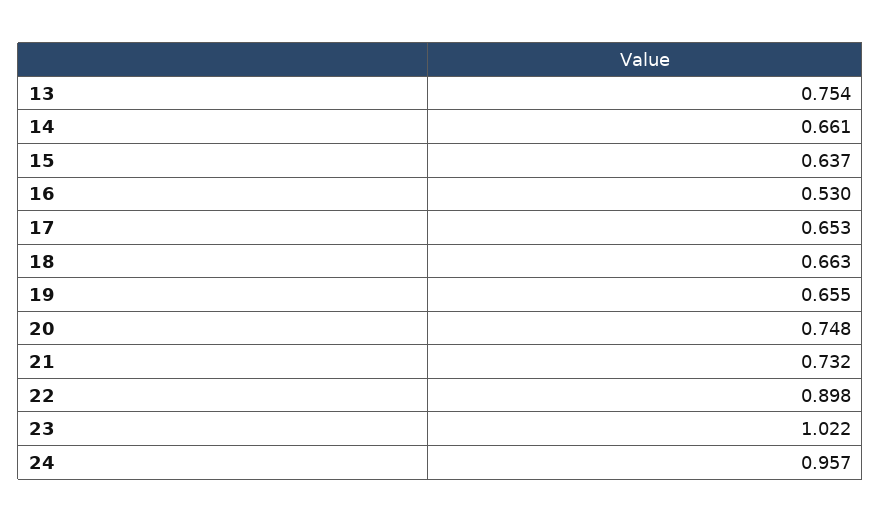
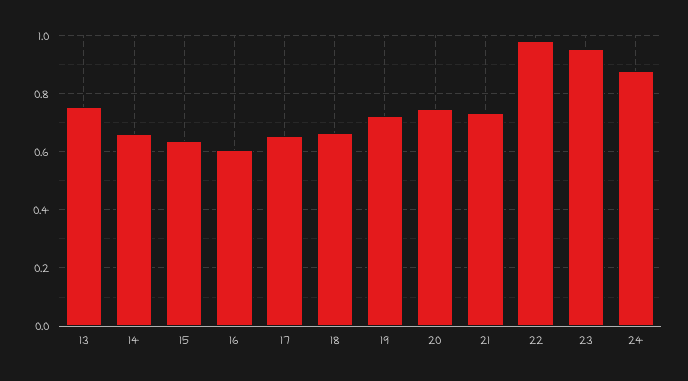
  {
    "13": 0.754,
    "14": 0.661,
    "15": 0.637,
-   "16": 0.53,
+   "16": 0.6,
    "17": 0.653,
    "18": 0.663,
-   "19": 0.655,
+   "19": 0.725,
    "20": 0.748,
    "21": 0.732,
-   "22": 0.898,
+   "22": 0.975,
-   "23": 1.022,
+   "23": 0.95,
-   "24": 0.957
+   "24": 0.875
  }

